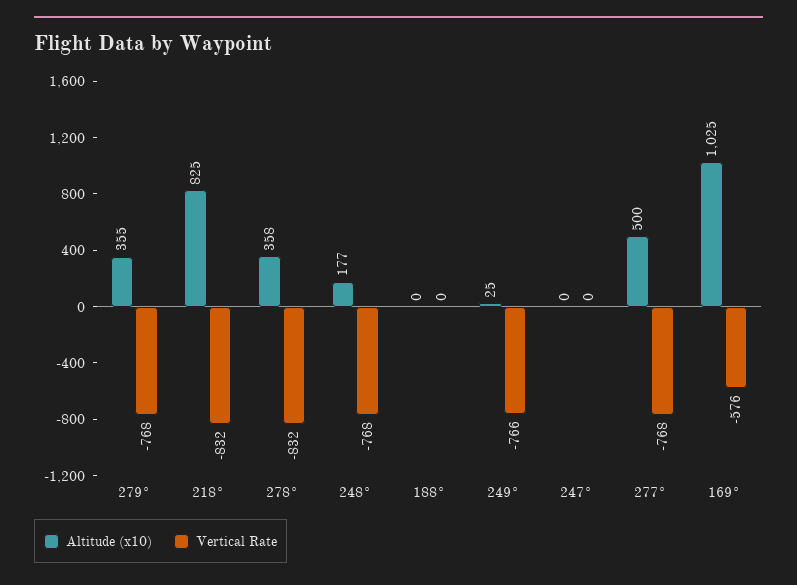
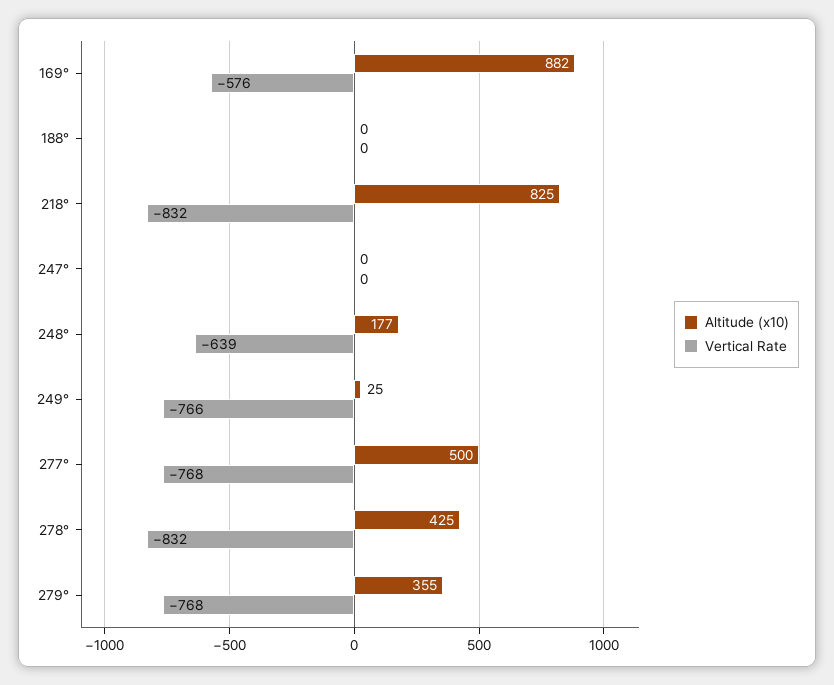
  {
    "Altitude (x10)": {
      "279°": 355,
      "218°": 825,
-     "278°": 358,
+     "278°": 425,
      "248°": 177,
      "188°": 0,
      "249°": 25,
      "247°": 0,
      "277°": 500,
-     "169°": 1025
+     "169°": 882
    },
    "Vertical Rate": {
      "279°": -768,
      "218°": -832,
      "278°": -832,
-     "248°": -768,
+     "248°": -639,
      "188°": 0,
      "249°": -766,
      "247°": 0,
      "277°": -768,
      "169°": -576
    }
  }

